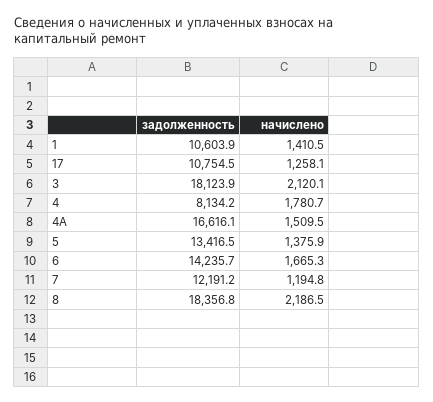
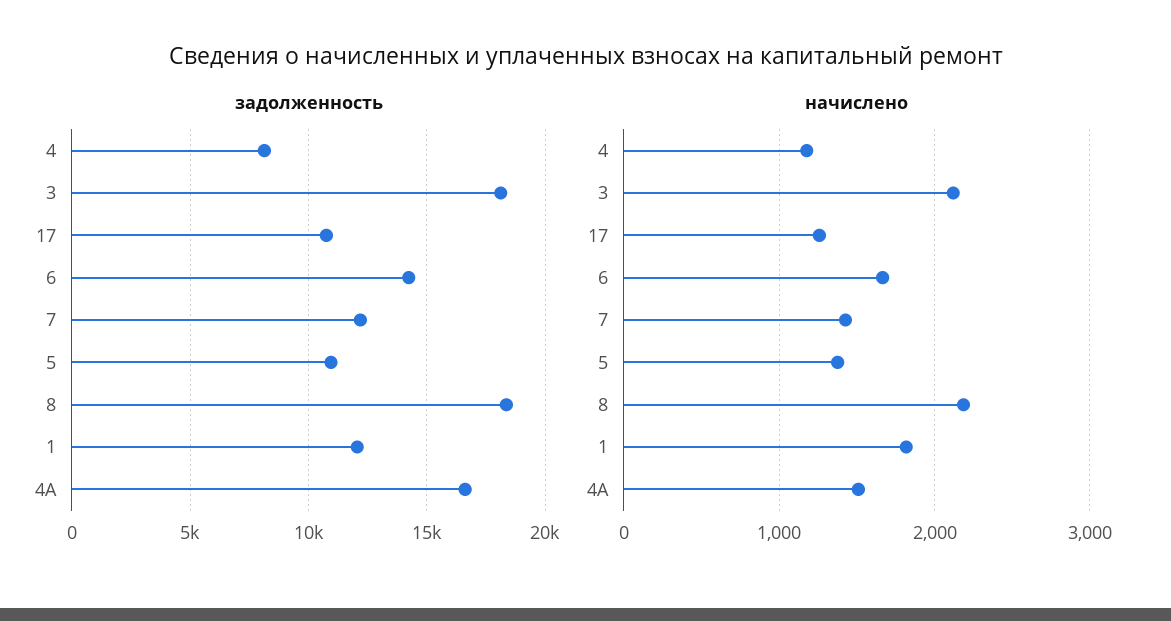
  {
    "задолженность": {
-     "1": 10603.9,
+     "1": 12000,
      "17": 10754.5,
      "3": 18123.9,
      "4": 8134.2,
      "4А": 16616.1,
-     "5": 13416.5,
+     "5": 11000,
      "6": 14235.7,
      "7": 12191.2,
      "8": 18356.8
    },
    "начислено": {
-     "1": 1410.5,
+     "1": 1800,
      "17": 1258.1,
      "3": 2120.1,
-     "4": 1780.7,
+     "4": 1200,
      "4А": 1509.5,
      "5": 1375.9,
      "6": 1665.3,
-     "7": 1194.8,
+     "7": 1400,
      "8": 2186.5
    }
  }

